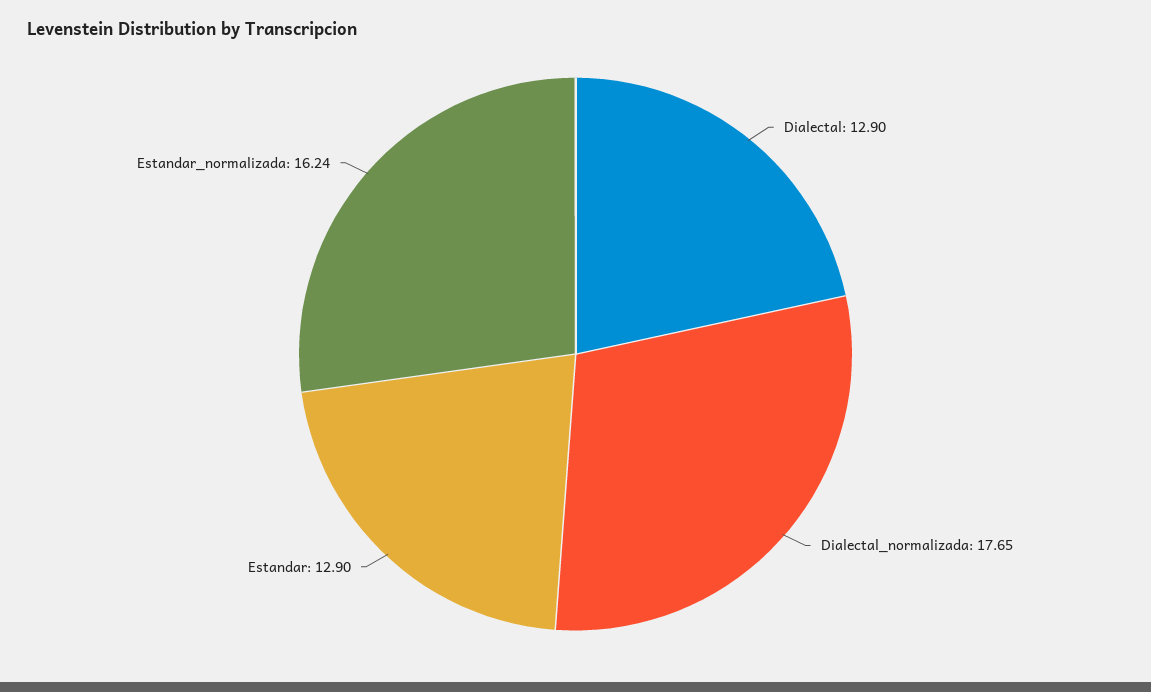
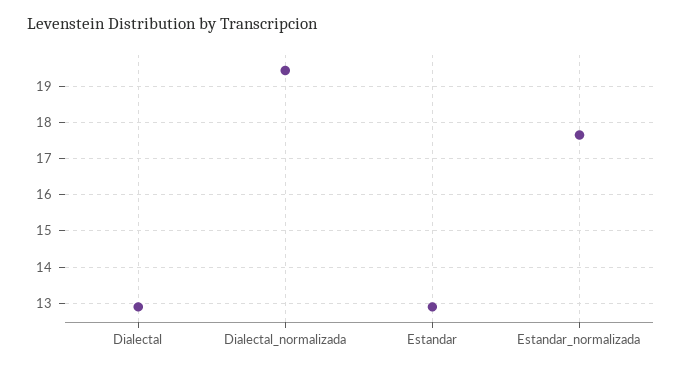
  {
    "Dialectal": 12.9,
-   "Dialectal_normalizada": 17.65,
+   "Dialectal_normalizada": 19.4,
    "Estandar": 12.9,
-   "Estandar_normalizada": 16.24
+   "Estandar_normalizada": 17.6
  }

